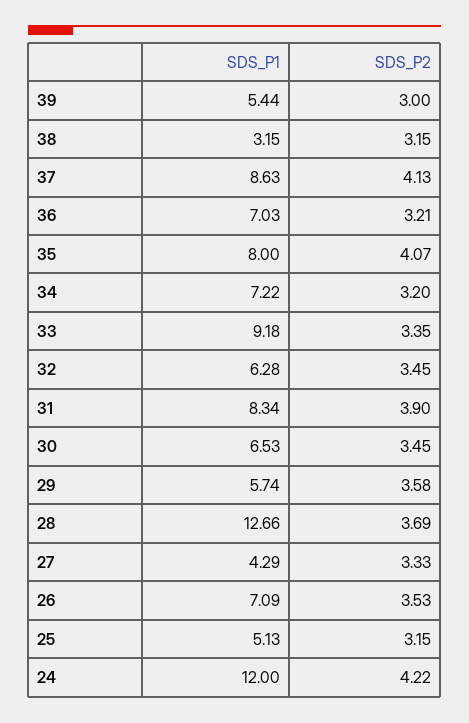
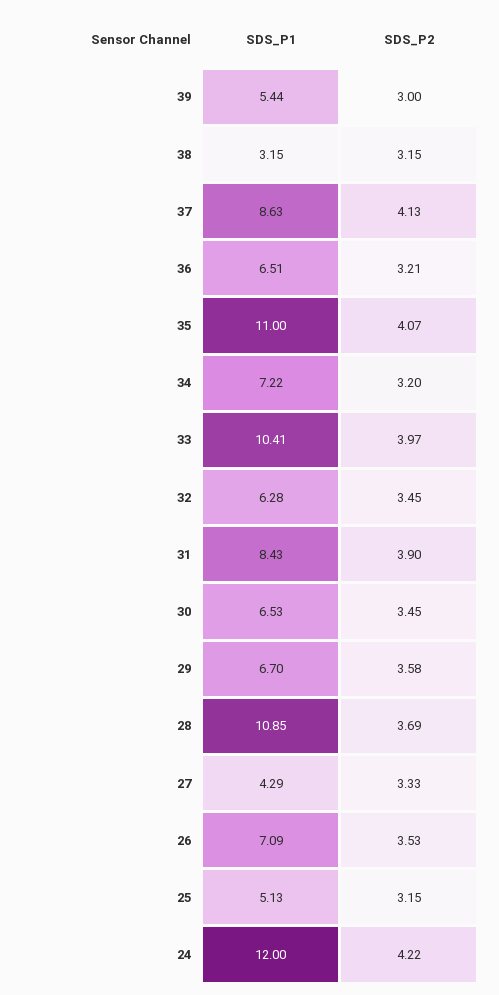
  {
    "SDS_P1": {
      "39": 5.44,
      "38": 3.15,
      "37": 8.63,
-     "36": 7.03,
+     "36": 6.51,
-     "35": 8,
+     "35": 11,
      "34": 7.22,
-     "33": 9.18,
+     "33": 10.41,
      "32": 6.28,
-     "31": 8.34,
+     "31": 8.43,
      "30": 6.53,
-     "29": 5.74,
+     "29": 6.7,
-     "28": 12.66,
+     "28": 10.85,
      "27": 4.29,
      "26": 7.09,
      "25": 5.13,
      "24": 12
    },
    "SDS_P2": {
      "39": 3,
      "38": 3.15,
      "37": 4.13,
      "36": 3.21,
      "35": 4.07,
      "34": 3.2,
-     "33": 3.35,
+     "33": 3.97,
      "32": 3.45,
      "31": 3.9,
      "30": 3.45,
      "29": 3.58,
      "28": 3.69,
      "27": 3.33,
      "26": 3.53,
      "25": 3.15,
      "24": 4.22
    }
  }

